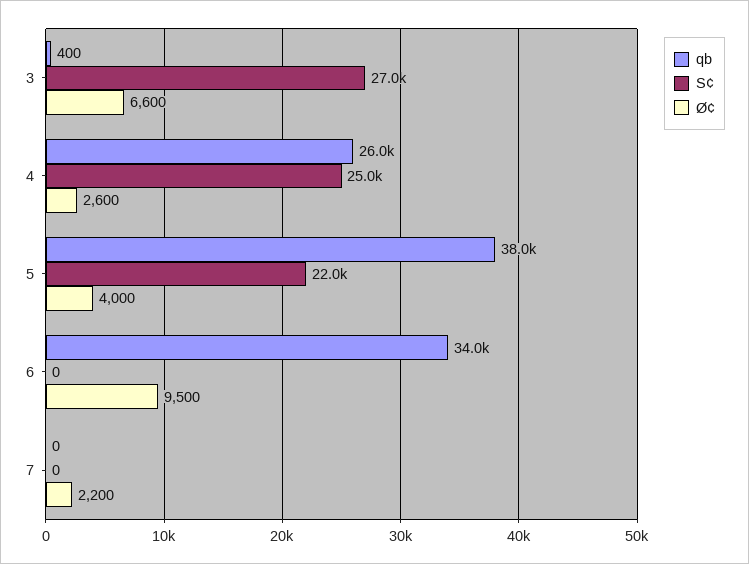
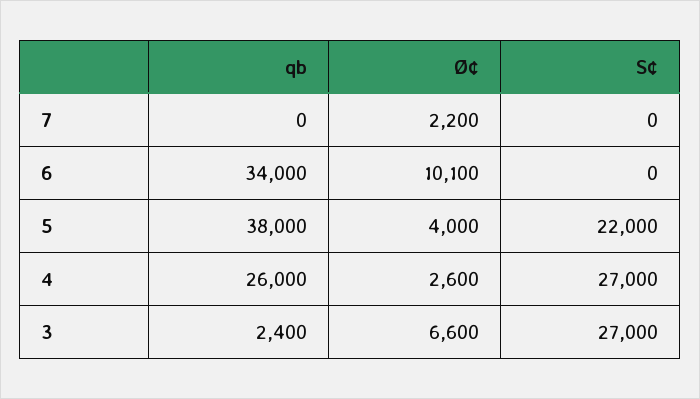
  {
    "qb": {
-     "3": 400,
+     "3": 2400,
      "4": 26000,
      "5": 38000,
      "6": 34000,
      "7": 0
    },
    "S¢": {
      "3": 27000,
-     "4": 25000,
+     "4": 27000,
      "5": 22000,
      "6": 0,
      "7": 0
    },
    "Ø¢": {
      "3": 6600,
      "4": 2600,
      "5": 4000,
-     "6": 9500,
+     "6": 10100,
      "7": 2200
    }
  }

